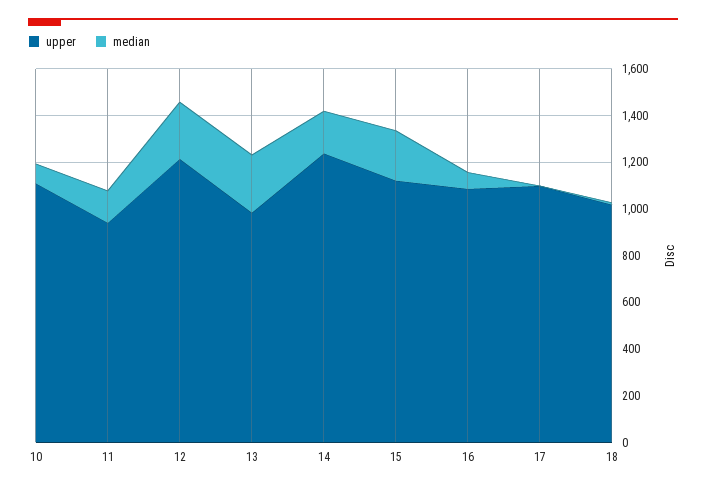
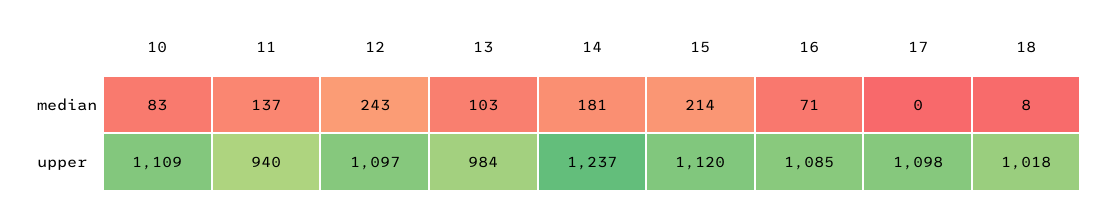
  {
    "upper": {
      "10": 1109,
      "11": 940,
-     "12": 1200,
+     "12": 1097,
      "13": 984,
      "14": 1237,
      "15": 1120,
      "16": 1085,
      "17": 1098,
      "18": 1018
    },
    "median": {
      "10": 83,
      "11": 137,
      "12": 243,
-     "13": 250,
+     "13": 103,
      "14": 181,
      "15": 214,
      "16": 71,
      "17": 0,
      "18": 8
    }
  }

